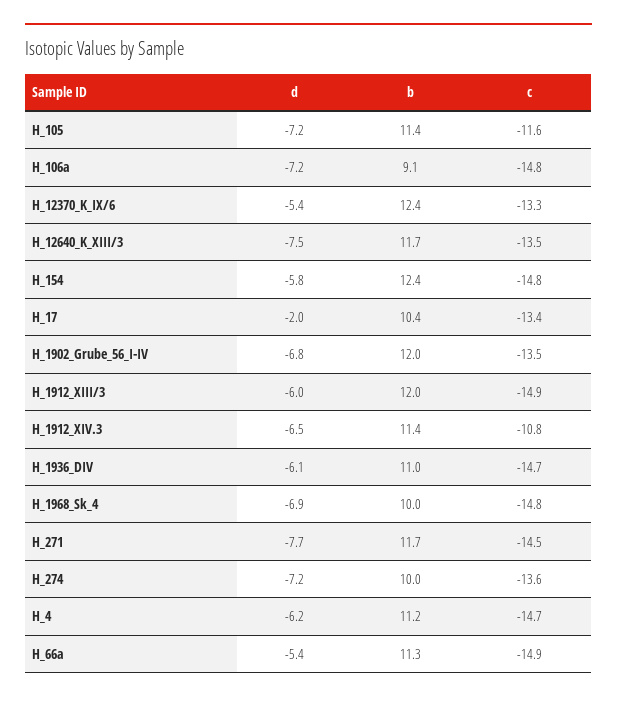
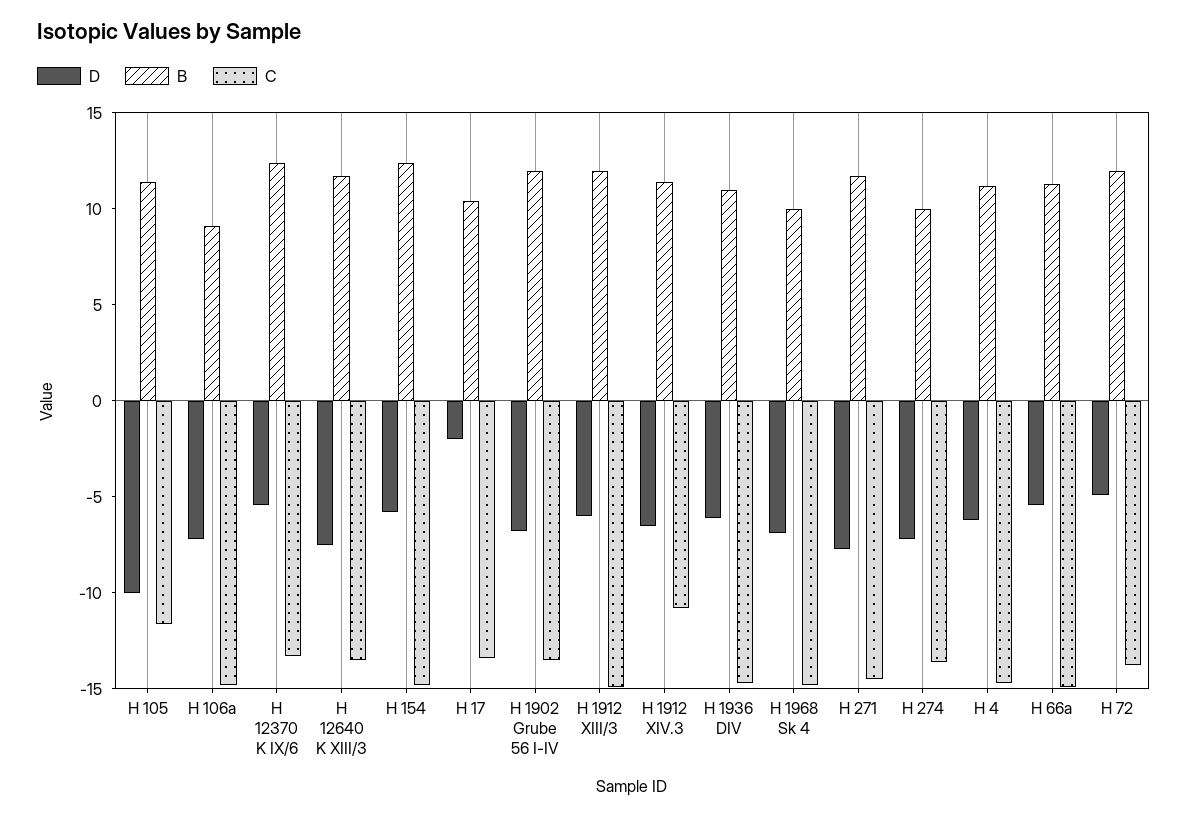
  {
    "d": {
-     "H_105": -7.2,
+     "H_105": -10,
      "H_106a": -7.2,
      "H_12370_K_IX/6": -5.4,
      "H_12640_K_XIII/3": -7.5,
      "H_154": -5.8,
      "H_17": -2,
      "H_1902_Grube_56_I-IV": -6.8,
      "H_1912_XIII/3": -6,
      "H_1912_XIV.3": -6.5,
      "H_1936_DIV": -6.1,
      "H_1968_Sk_4": -6.9,
      "H_271": -7.7,
      "H_274": -7.2,
      "H_4": -6.2,
-     "H_66a": -5.4
+     "H_66a": -5.4,
+     "H 72": -5
    },
    "b": {
      "H_105": 11.4,
      "H_106a": 9.1,
      "H_12370_K_IX/6": 12.4,
      "H_12640_K_XIII/3": 11.7,
      "H_154": 12.4,
      "H_17": 10.4,
      "H_1902_Grube_56_I-IV": 12,
      "H_1912_XIII/3": 12,
      "H_1912_XIV.3": 11.4,
      "H_1936_DIV": 11,
      "H_1968_Sk_4": 10,
      "H_271": 11.7,
      "H_274": 10,
      "H_4": 11.2,
-     "H_66a": 11.3
+     "H_66a": 11.3,
+     "H 72": 12
    },
    "c": {
      "H_105": -11.6,
      "H_106a": -14.8,
      "H_12370_K_IX/6": -13.3,
      "H_12640_K_XIII/3": -13.5,
      "H_154": -14.8,
      "H_17": -13.4,
      "H_1902_Grube_56_I-IV": -13.5,
      "H_1912_XIII/3": -14.9,
      "H_1912_XIV.3": -10.8,
      "H_1936_DIV": -14.7,
      "H_1968_Sk_4": -14.8,
      "H_271": -14.5,
      "H_274": -13.6,
      "H_4": -14.7,
-     "H_66a": -14.9
+     "H_66a": -14.9,
+     "H 72": -14
    }
  }

